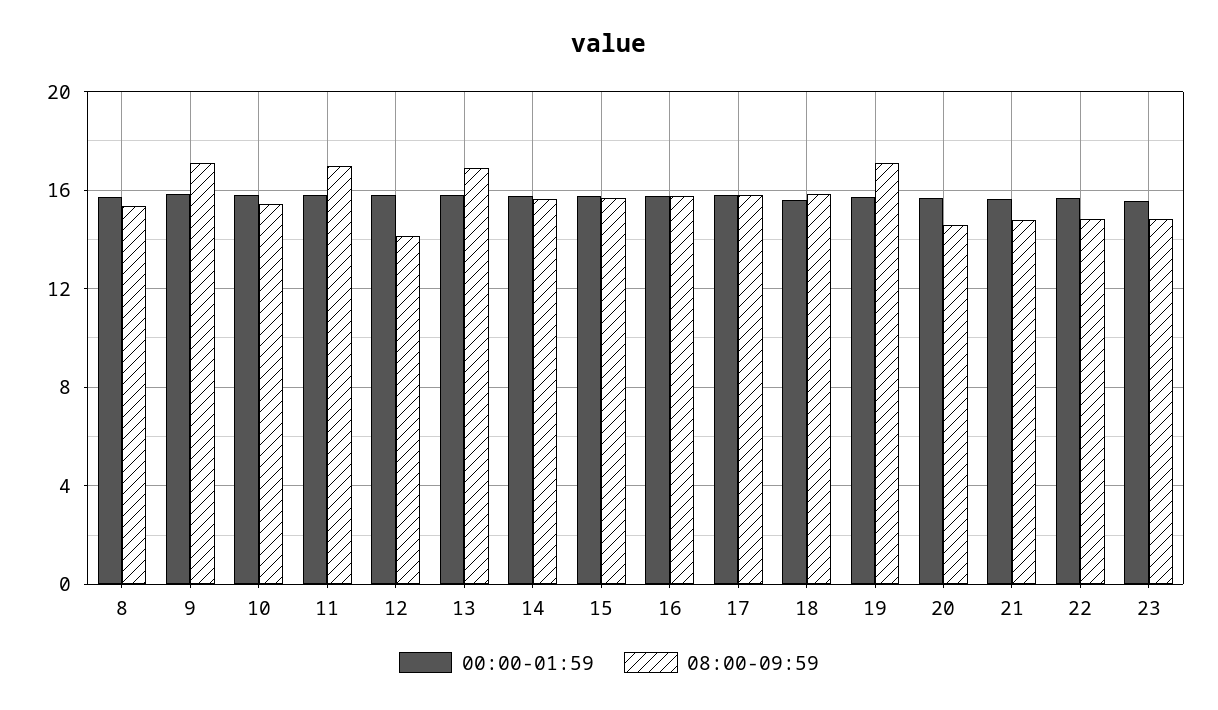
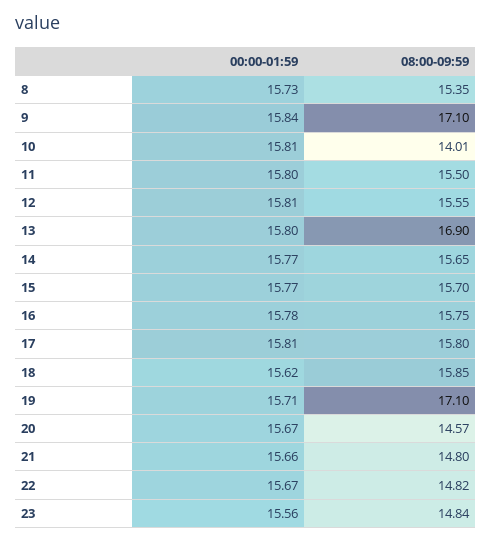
  {
    "00:00-01:59": {
      "8": 15.73,
      "9": 15.84,
      "10": 15.81,
      "11": 15.8,
      "12": 15.81,
      "13": 15.8,
      "14": 15.77,
      "15": 15.77,
      "16": 15.78,
      "17": 15.81,
      "18": 15.62,
      "19": 15.71,
      "20": 15.67,
      "21": 15.66,
      "22": 15.67,
      "23": 15.56
    },
    "08:00-09:59": {
      "8": 15.35,
      "9": 17.1,
-     "10": 15.5,
+     "10": 14.01,
-     "11": 17,
+     "11": 15.5,
-     "12": 14,
+     "12": 15.55,
      "13": 16.9,
      "14": 15.65,
      "15": 15.7,
      "16": 15.75,
      "17": 15.8,
      "18": 15.85,
      "19": 17.1,
      "20": 14.57,
      "21": 14.8,
      "22": 14.82,
      "23": 14.84
    }
  }

